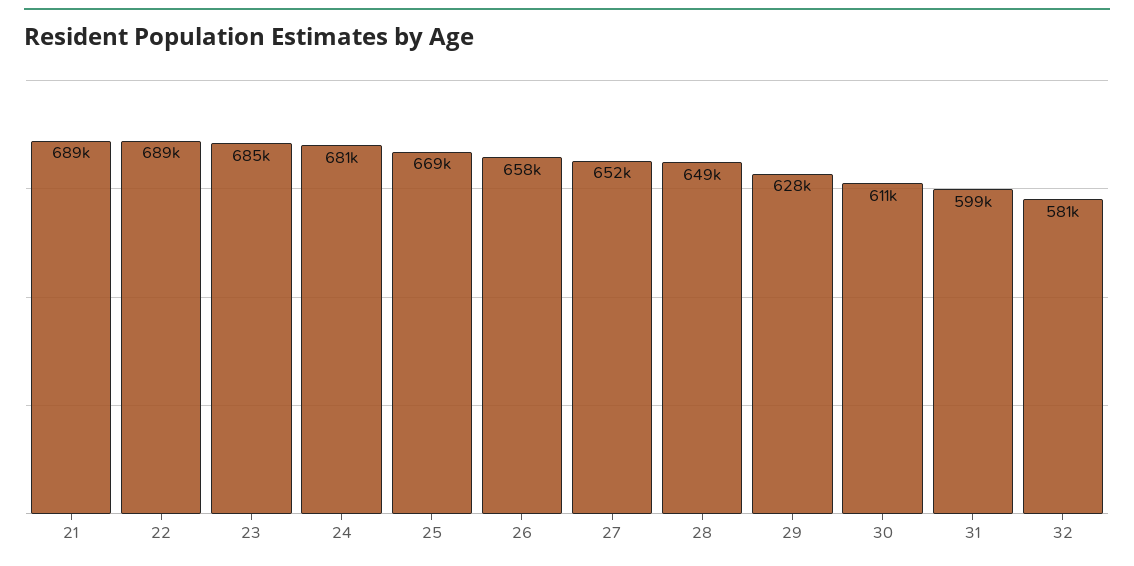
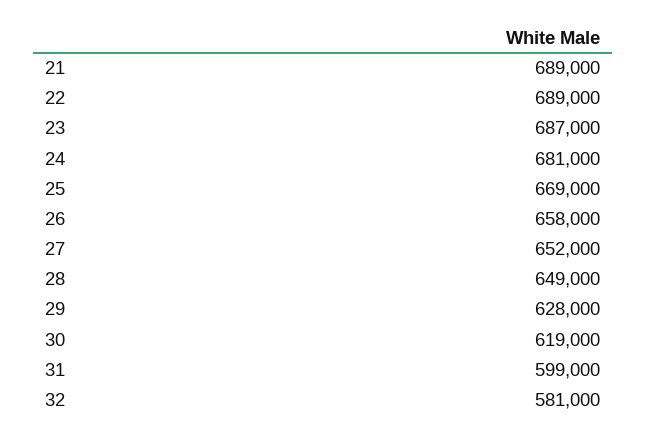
  {
    "21": 689000,
    "22": 689000,
-   "23": 685000,
+   "23": 687000,
    "24": 681000,
    "25": 669000,
    "26": 658000,
    "27": 652000,
    "28": 649000,
    "29": 628000,
-   "30": 611000,
+   "30": 619000,
    "31": 599000,
    "32": 581000
  }

